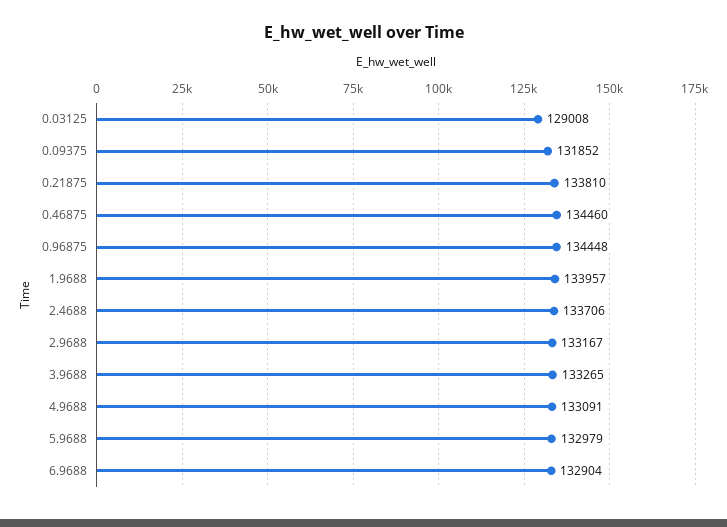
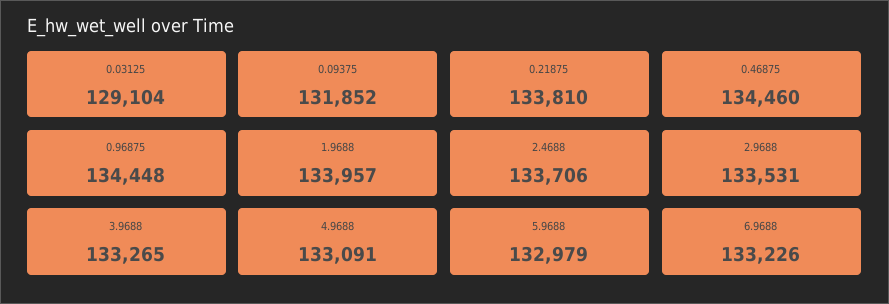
  {
-   "0.03125": 129008,
+   "0.03125": 129104,
    "0.09375": 131852,
    "0.21875": 133810,
    "0.46875": 134460,
    "0.96875": 134448,
    "1.9688": 133957,
    "2.4688": 133706,
-   "2.9688": 133167,
+   "2.9688": 133531,
    "3.9688": 133265,
    "4.9688": 133091,
    "5.9688": 132979,
-   "6.9688": 132904
+   "6.9688": 133226
  }

